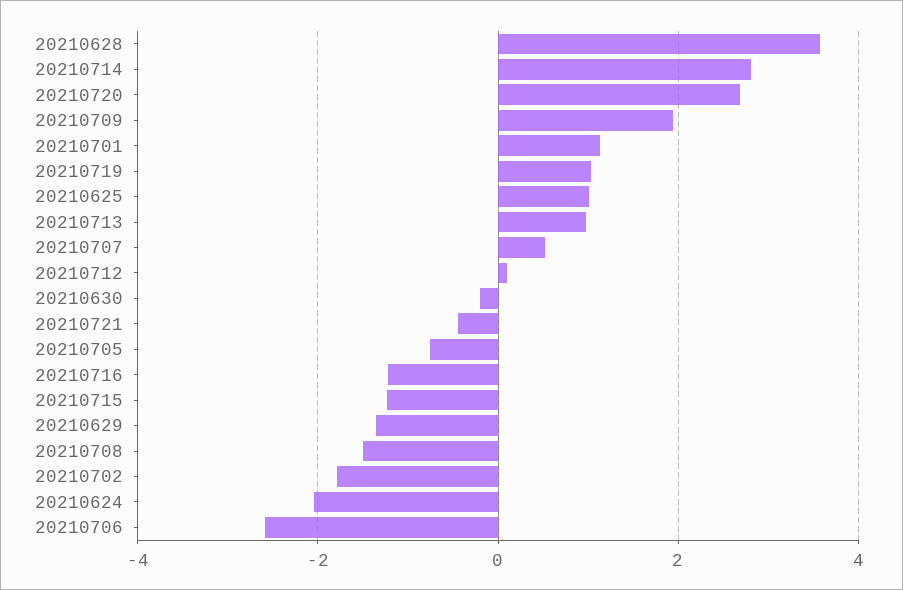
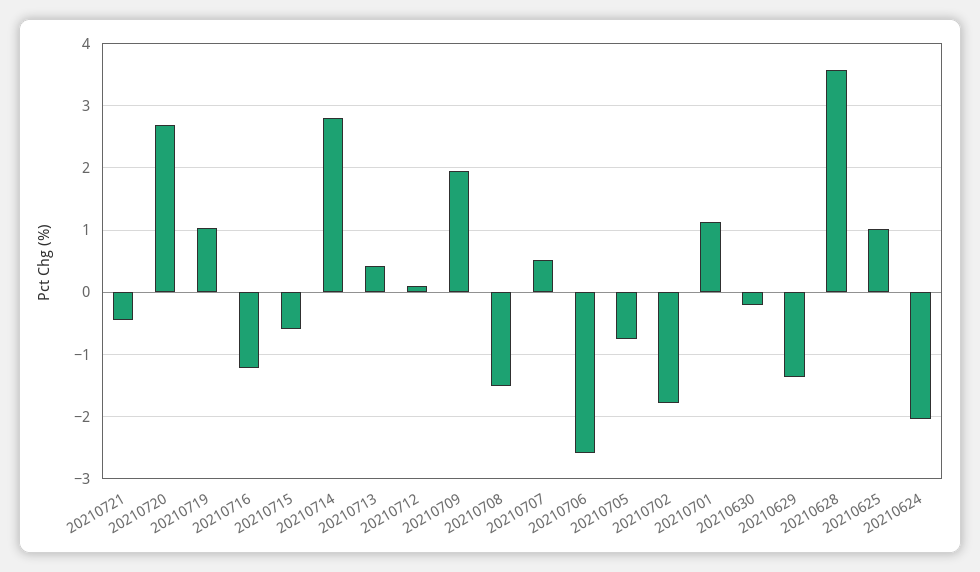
  {
    "20210628": 3.6,
    "20210714": 2.8,
    "20210720": 2.7,
    "20210709": 1.9,
    "20210701": 1.1,
    "20210719": 1,
    "20210625": 1,
-   "20210713": 1,
+   "20210713": 0.4,
    "20210707": 0.5,
    "20210712": 0.1,
    "20210630": -0.2,
    "20210721": -0.4,
    "20210705": -0.8,
    "20210716": -1.2,
-   "20210715": -1.2,
+   "20210715": -0.6,
    "20210629": -1.4,
    "20210708": -1.5,
    "20210702": -1.8,
    "20210624": -2,
    "20210706": -2.6
  }

